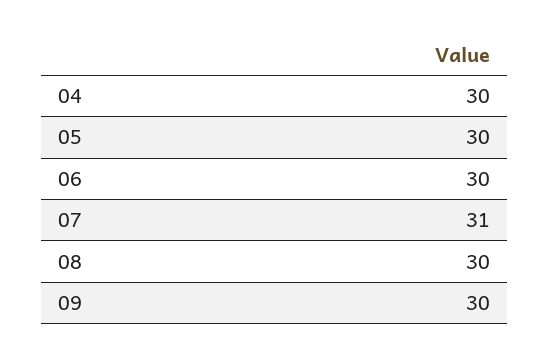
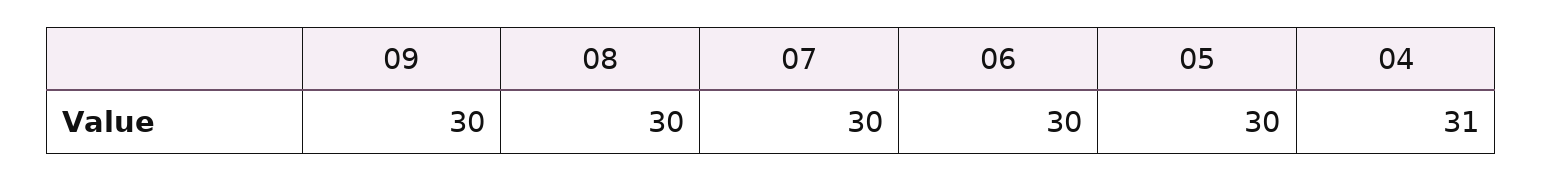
  {
-   "04": 30,
+   "04": 31,
    "05": 30,
    "06": 30,
-   "07": 31,
+   "07": 30,
    "08": 30,
    "09": 30
  }

